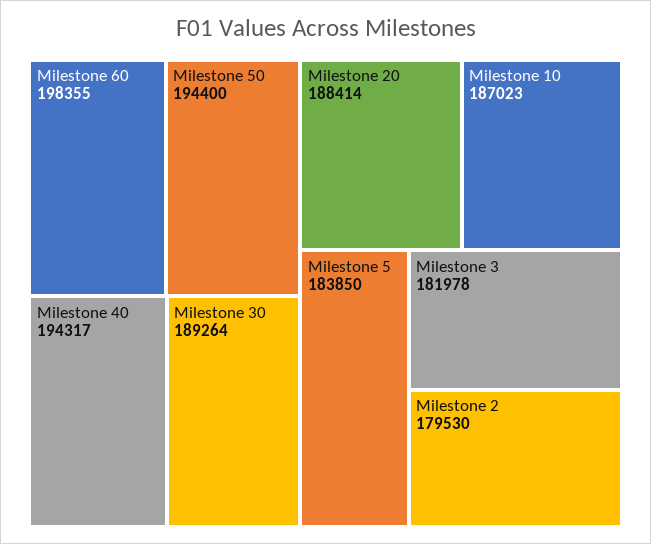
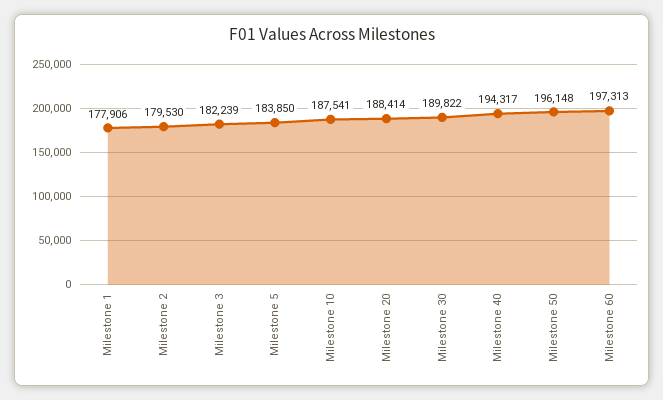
  {
-   "Milestone 60": 198355,
+   "Milestone 60": 197313,
-   "Milestone 50": 194400,
+   "Milestone 50": 196148,
    "Milestone 40": 194317,
-   "Milestone 30": 189264,
+   "Milestone 30": 189822,
    "Milestone 20": 188414,
-   "Milestone 10": 187023,
+   "Milestone 10": 187541,
    "Milestone 5": 183850,
-   "Milestone 3": 181978,
+   "Milestone 3": 182239,
-   "Milestone 2": 179530
+   "Milestone 2": 179530,
+   "Milestone 1": 177906
  }

